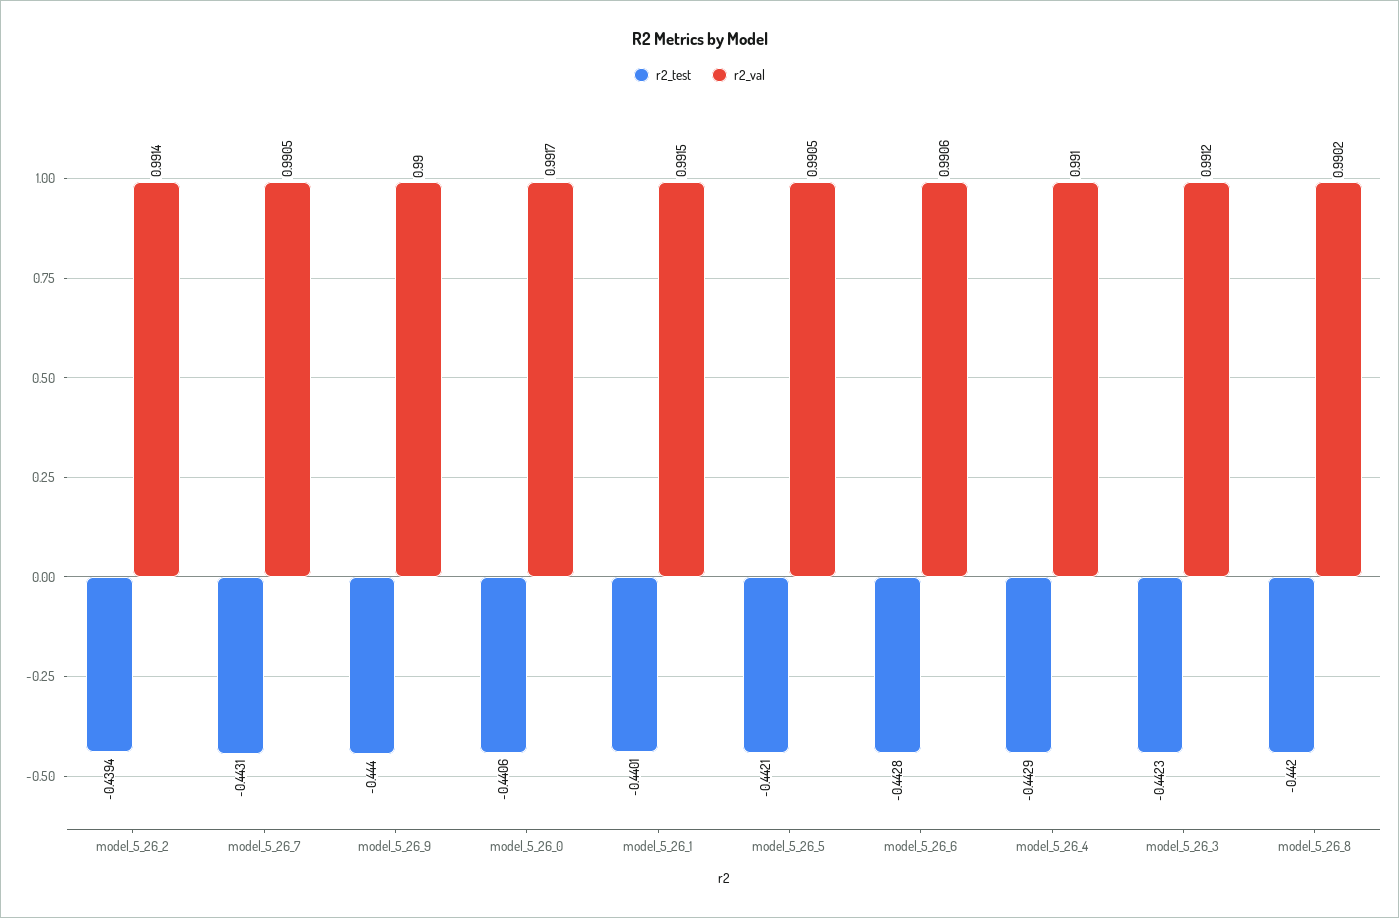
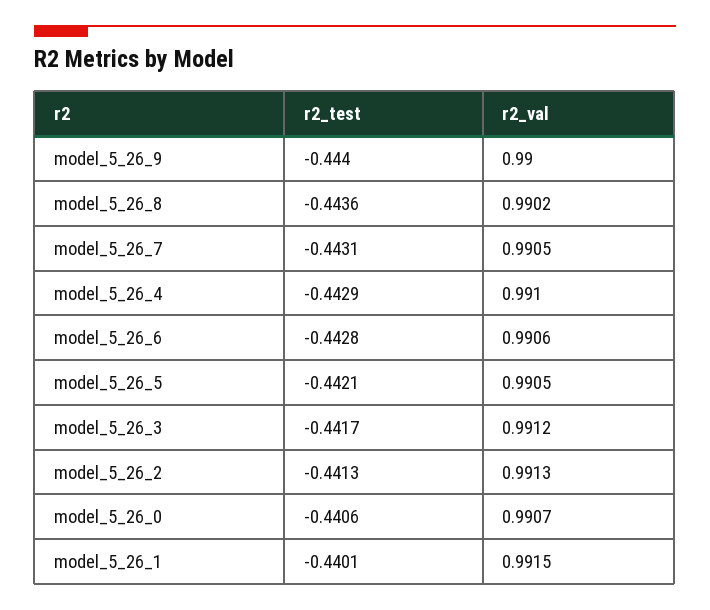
  {
    "r2_test": {
-     "model_5_26_2": -0.4394,
+     "model_5_26_2": -0.4413,
      "model_5_26_7": -0.4431,
      "model_5_26_9": -0.444,
      "model_5_26_0": -0.4406,
      "model_5_26_1": -0.4401,
      "model_5_26_5": -0.4421,
      "model_5_26_6": -0.4428,
      "model_5_26_4": -0.4429,
-     "model_5_26_3": -0.4423,
+     "model_5_26_3": -0.4417,
-     "model_5_26_8": -0.442
+     "model_5_26_8": -0.4436
    },
    "r2_val": {
-     "model_5_26_2": 0.9914,
+     "model_5_26_2": 0.9913,
      "model_5_26_7": 0.9905,
      "model_5_26_9": 0.99,
-     "model_5_26_0": 0.9917,
+     "model_5_26_0": 0.9907,
      "model_5_26_1": 0.9915,
      "model_5_26_5": 0.9905,
      "model_5_26_6": 0.9906,
      "model_5_26_4": 0.991,
      "model_5_26_3": 0.9912,
      "model_5_26_8": 0.9902
    }
  }

